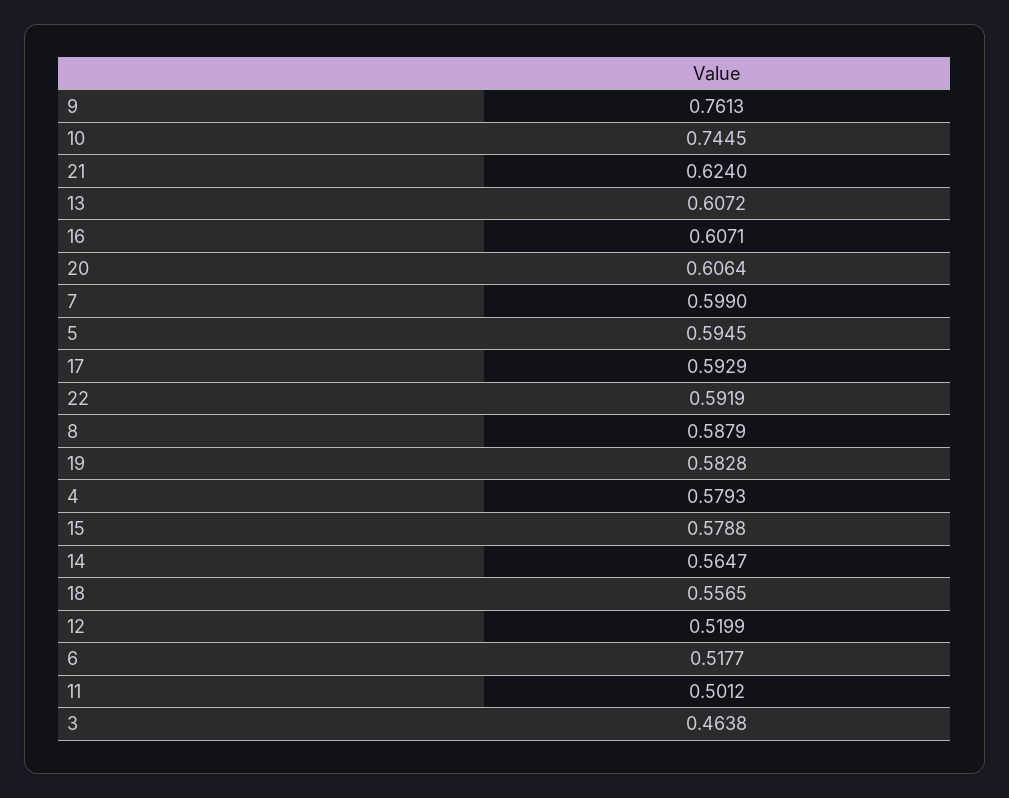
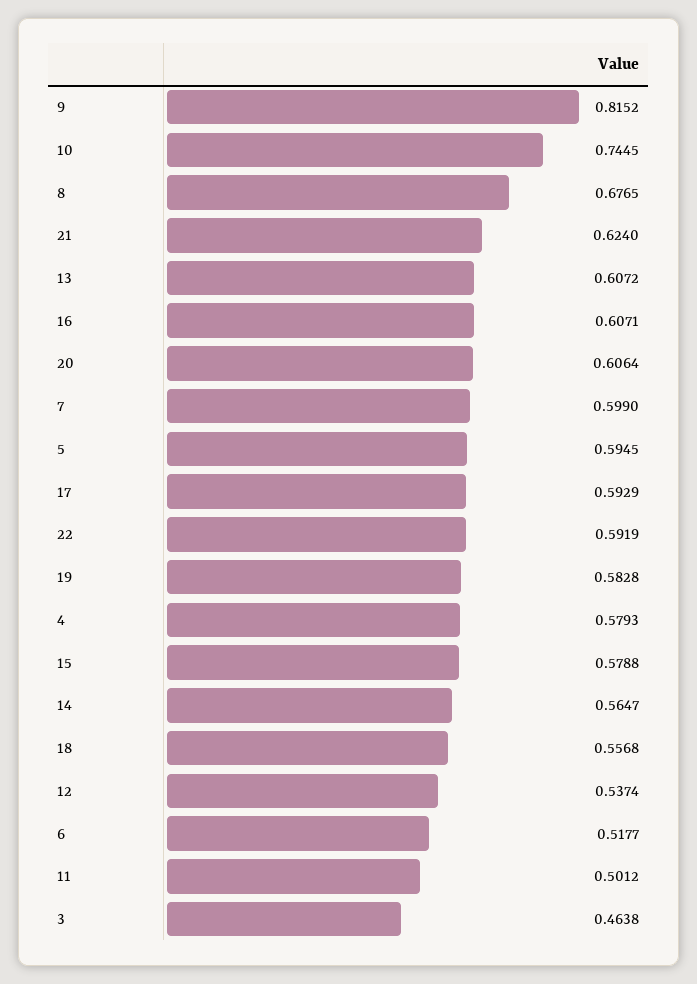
  {
-   "9": 0.7613,
+   "9": 0.8152,
    "10": 0.7445,
    "21": 0.624,
    "13": 0.6072,
    "16": 0.6071,
    "20": 0.6064,
    "7": 0.599,
    "5": 0.5945,
    "17": 0.5929,
    "22": 0.5919,
-   "8": 0.5879,
+   "8": 0.6765,
    "19": 0.5828,
    "4": 0.5793,
    "15": 0.5788,
    "14": 0.5647,
-   "18": 0.5565,
+   "18": 0.5568,
-   "12": 0.5199,
+   "12": 0.5374,
    "6": 0.5177,
    "11": 0.5012,
    "3": 0.4638
  }

